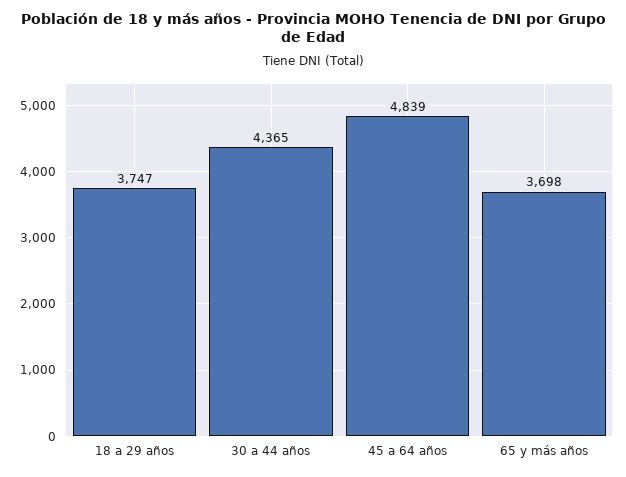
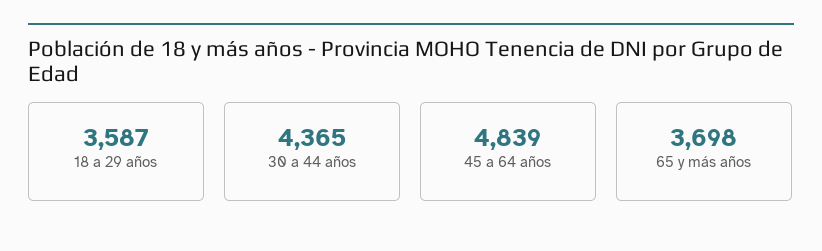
  {
-   "18 a 29 años": 3747,
+   "18 a 29 años": 3587,
    "30 a 44 años": 4365,
    "45 a 64 años": 4839,
    "65 y más años": 3698
  }

